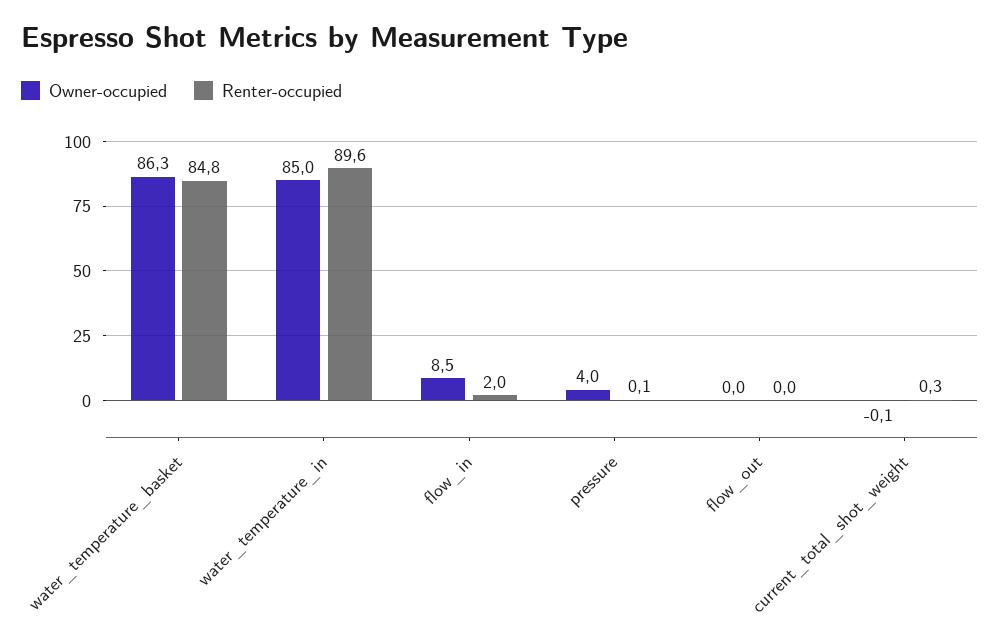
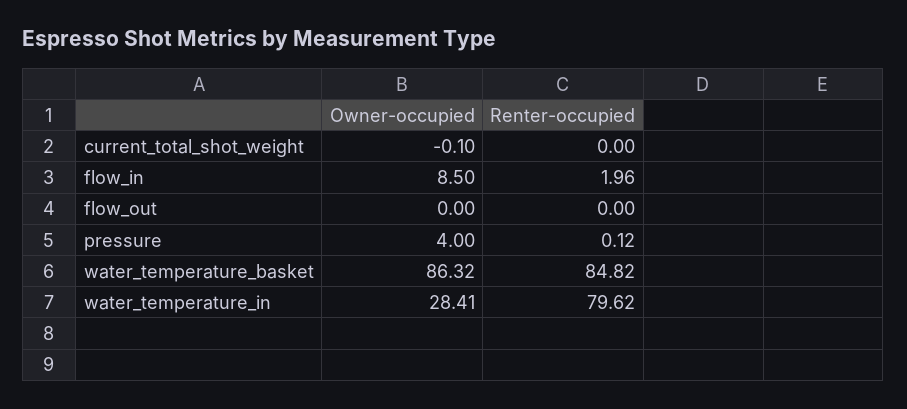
  {
    "Owner-occupied": {
      "water_temperature_basket": 86.32,
-     "water_temperature_in": 85,
+     "water_temperature_in": 28.41,
      "flow_in": 8.5,
      "pressure": 4,
      "flow_out": 0,
      "current_total_shot_weight": -0.1
    },
    "Renter-occupied": {
      "water_temperature_basket": 84.82,
-     "water_temperature_in": 89.6,
+     "water_temperature_in": 79.62,
      "flow_in": 1.96,
      "pressure": 0.12,
      "flow_out": 0,
-     "current_total_shot_weight": 0.3
+     "current_total_shot_weight": 0
    }
  }

